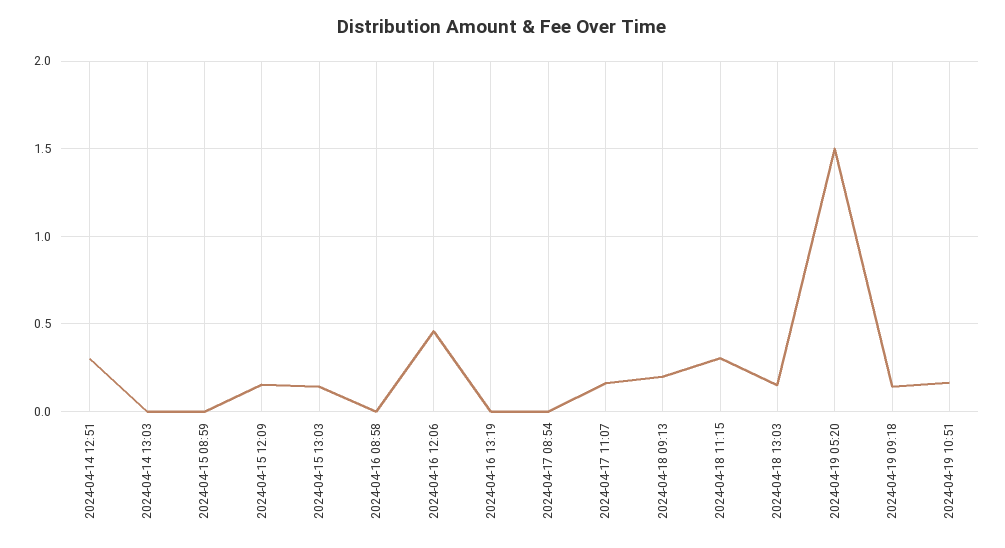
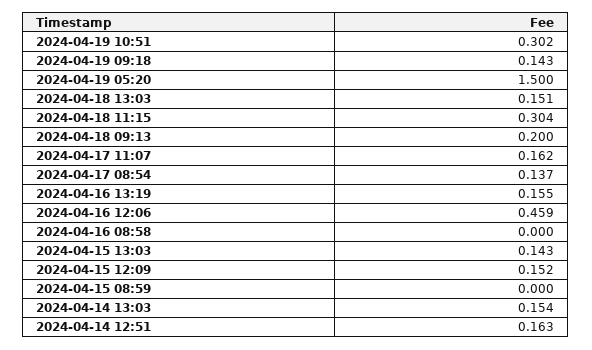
  {
-   "2024-04-14 12:51": 0.3,
+   "2024-04-14 12:51": 0.163,
-   "2024-04-14 13:03": 0,
+   "2024-04-14 13:03": 0.154,
    "2024-04-15 08:59": 0,
    "2024-04-15 12:09": 0.152,
    "2024-04-15 13:03": 0.143,
    "2024-04-16 08:58": 0,
    "2024-04-16 12:06": 0.459,
-   "2024-04-16 13:19": 0,
+   "2024-04-16 13:19": 0.155,
-   "2024-04-17 08:54": 0,
+   "2024-04-17 08:54": 0.137,
    "2024-04-17 11:07": 0.162,
    "2024-04-18 09:13": 0.2,
    "2024-04-18 11:15": 0.304,
    "2024-04-18 13:03": 0.151,
    "2024-04-19 05:20": 1.5,
    "2024-04-19 09:18": 0.143,
-   "2024-04-19 10:51": 0.15
+   "2024-04-19 10:51": 0.302
  }

